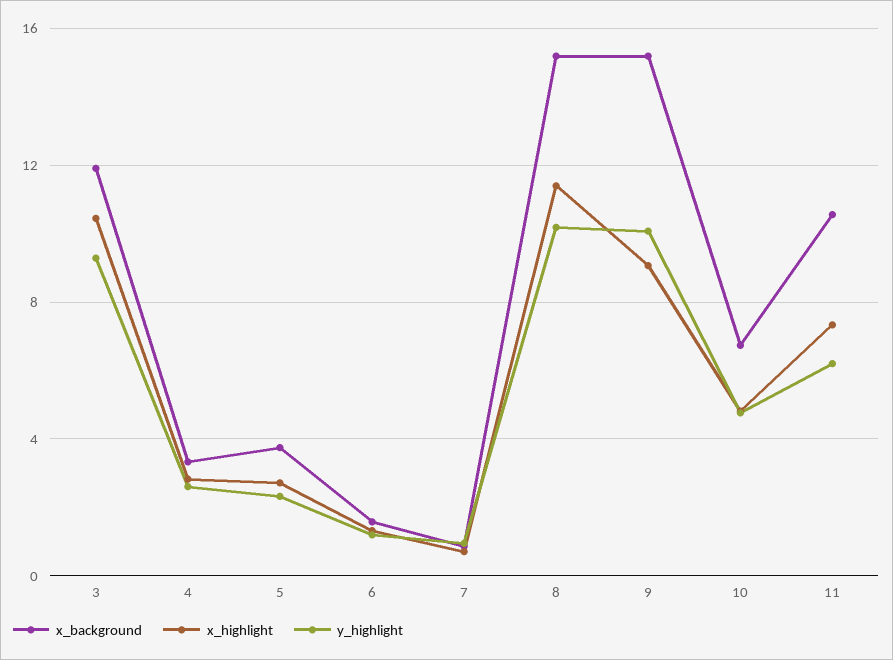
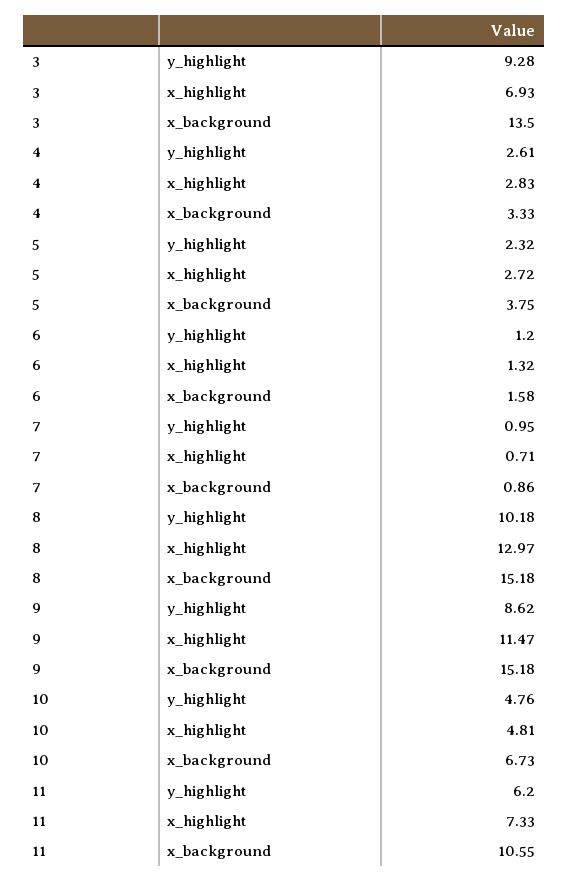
  {
    "x_background": {
-     "3": 12,
+     "3": 13.5,
      "4": 3.33,
      "5": 3.75,
      "6": 1.58,
      "7": 0.86,
      "8": 15.18,
      "9": 15.18,
      "10": 6.73,
      "11": 10.55
    },
    "x_highlight": {
-     "3": 10.5,
+     "3": 6.93,
      "4": 2.83,
      "5": 2.72,
      "6": 1.32,
      "7": 0.71,
-     "8": 11.5,
+     "8": 12.97,
-     "9": 9,
+     "9": 11.47,
      "10": 4.81,
      "11": 7.33
    },
    "y_highlight": {
      "3": 9.28,
      "4": 2.61,
      "5": 2.32,
      "6": 1.2,
      "7": 0.95,
      "8": 10.18,
-     "9": 10,
+     "9": 8.62,
      "10": 4.76,
      "11": 6.2
    }
  }

